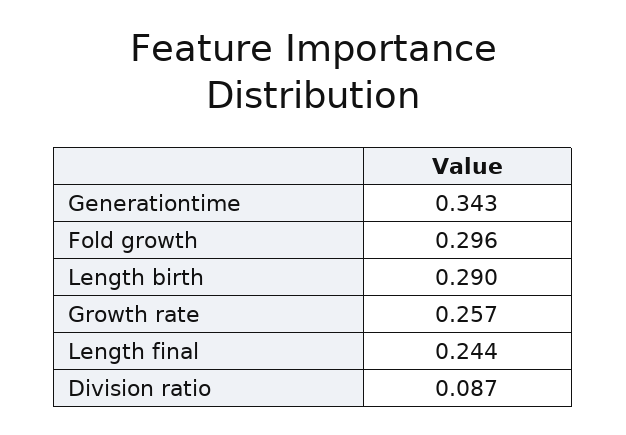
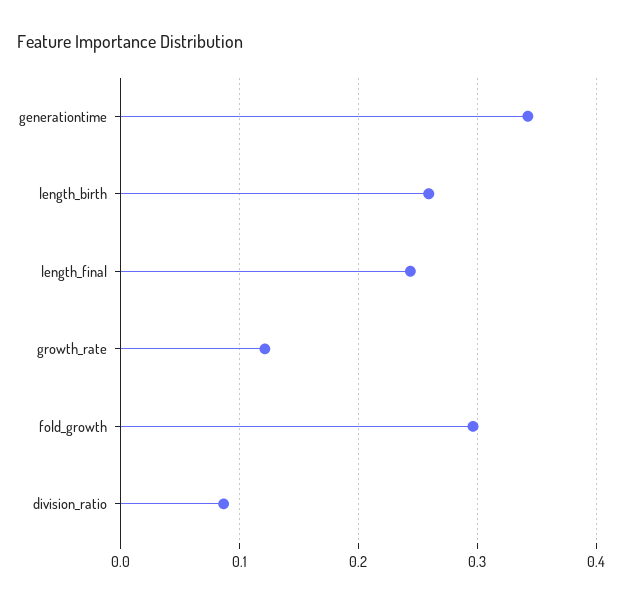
  {
    "Generationtime": 0.343,
    "Fold growth": 0.296,
-   "Length birth": 0.29,
+   "Length birth": 0.26,
-   "Growth rate": 0.257,
+   "Growth rate": 0.12,
    "Length final": 0.244,
    "Division ratio": 0.087
  }

